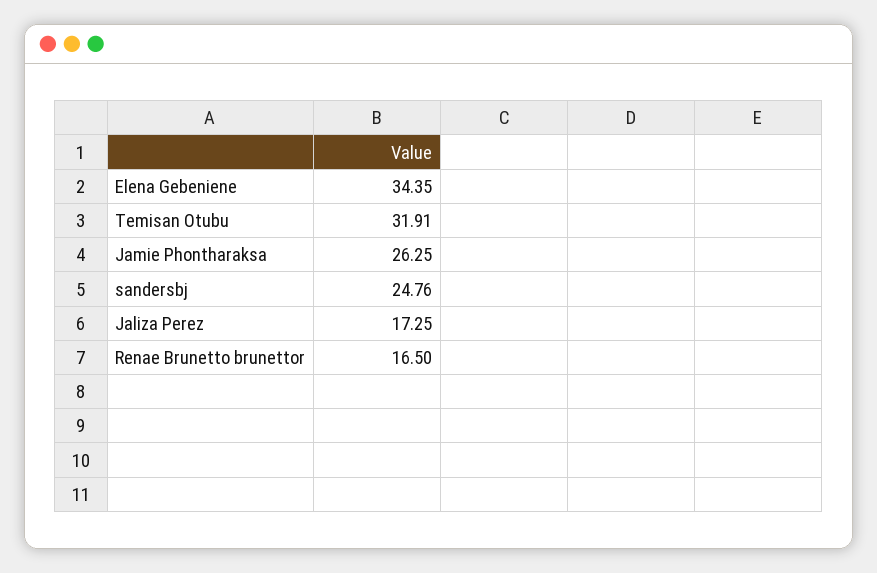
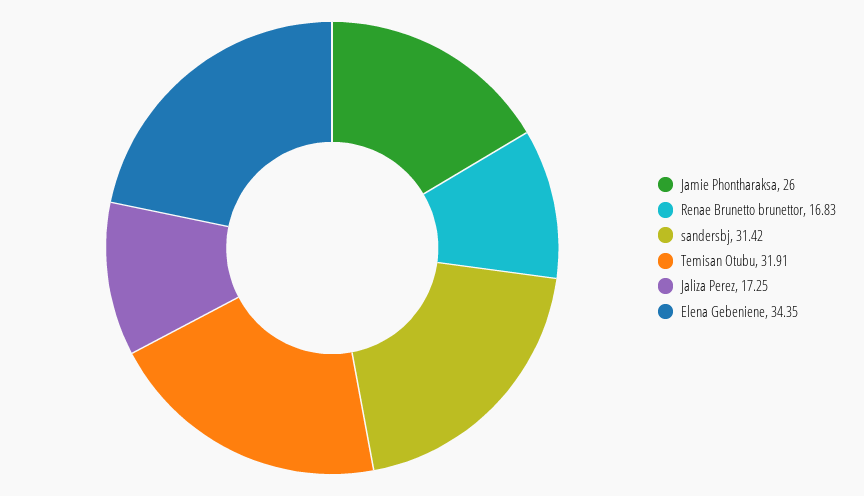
  {
    "Elena Gebeniene": 34.35,
    "Temisan Otubu": 31.91,
-   "Jamie Phontharaksa": 26.25,
+   "Jamie Phontharaksa": 26,
-   "sandersbj": 24.76,
+   "sandersbj": 31.42,
    "Jaliza Perez": 17.25,
-   "Renae Brunetto brunettor": 16.5
+   "Renae Brunetto brunettor": 16.83
  }

